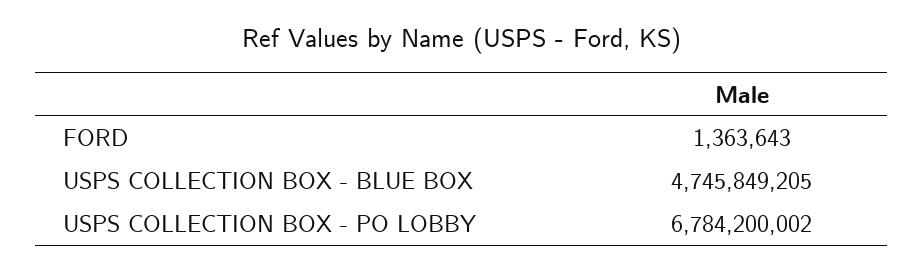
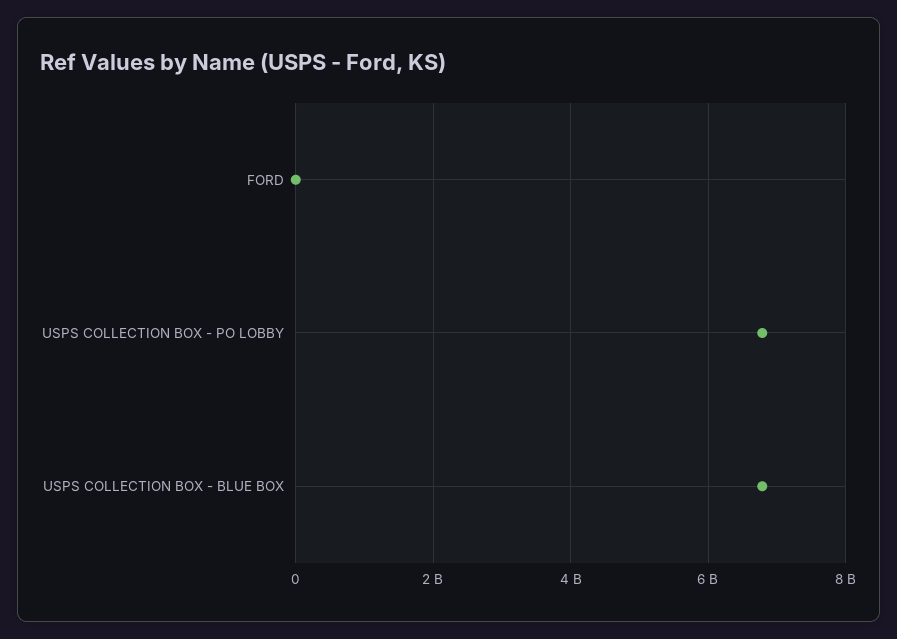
  {
    "FORD": 1363643,
-   "USPS COLLECTION BOX - BLUE BOX": 4745849205,
+   "USPS COLLECTION BOX - BLUE BOX": 6800000000,
    "USPS COLLECTION BOX - PO LOBBY": 6784200002
  }

